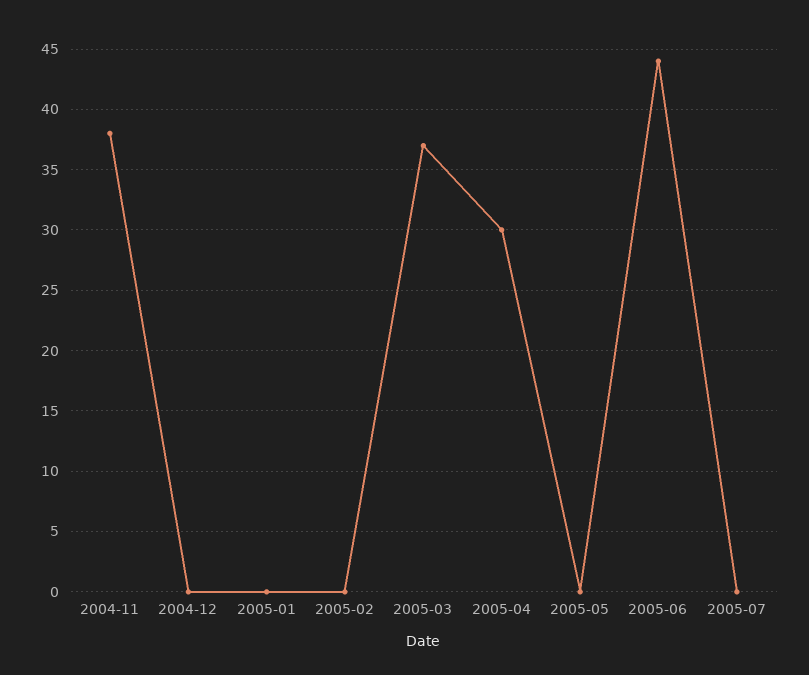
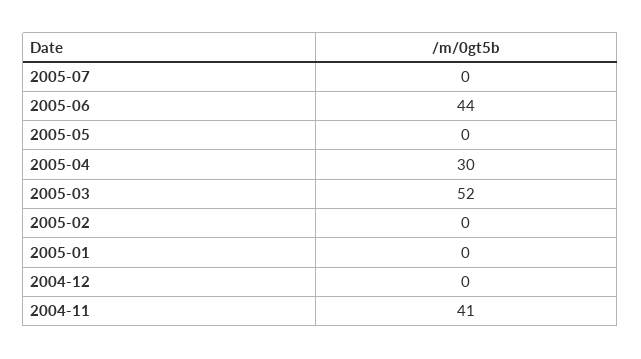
  {
-   "2004-11": 38,
+   "2004-11": 41,
    "2004-12": 0,
    "2005-01": 0,
    "2005-02": 0,
-   "2005-03": 37,
+   "2005-03": 52,
    "2005-04": 30,
    "2005-05": 0,
    "2005-06": 44,
    "2005-07": 0
  }

